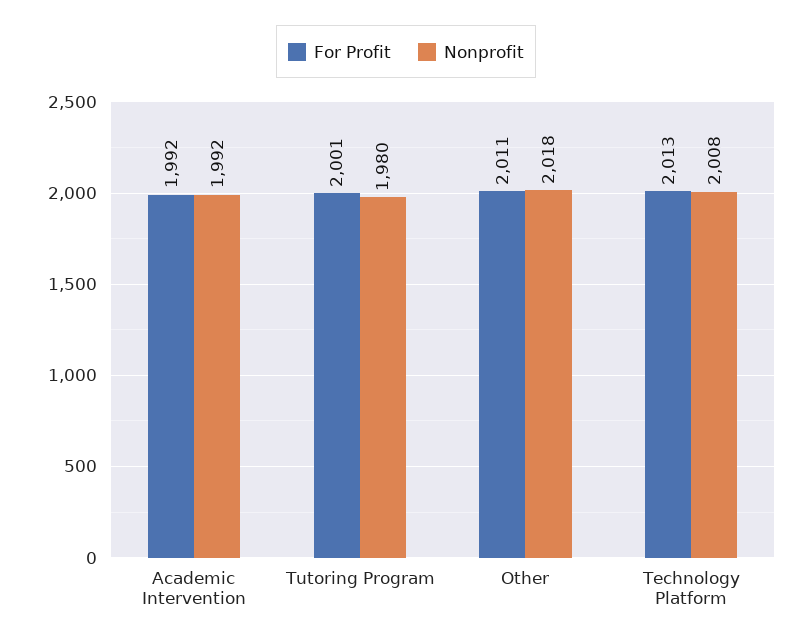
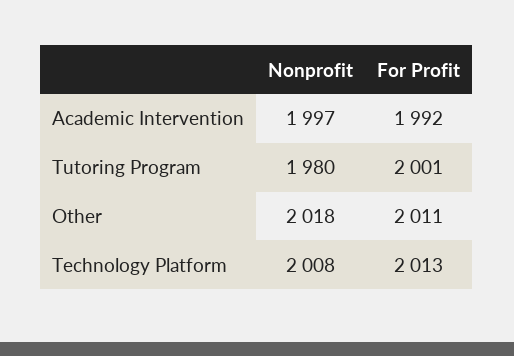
  {
    "For Profit": {
      "Academic Intervention": 1992,
      "Tutoring Program": 2001,
      "Other": 2011,
      "Technology Platform": 2013
    },
    "Nonprofit": {
-     "Academic Intervention": 1992,
+     "Academic Intervention": 1997,
      "Tutoring Program": 1980,
      "Other": 2018,
      "Technology Platform": 2008
    }
  }

